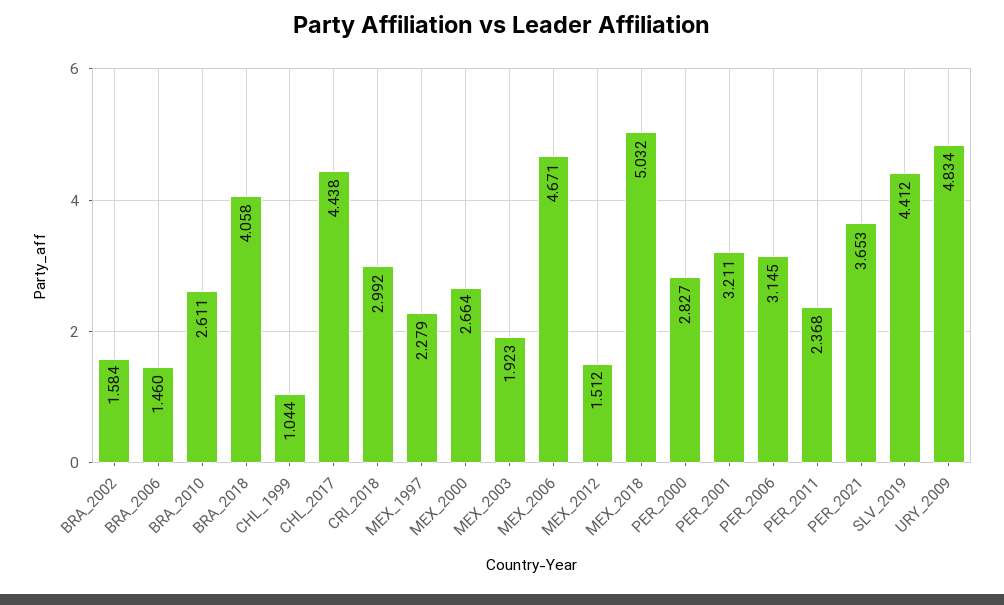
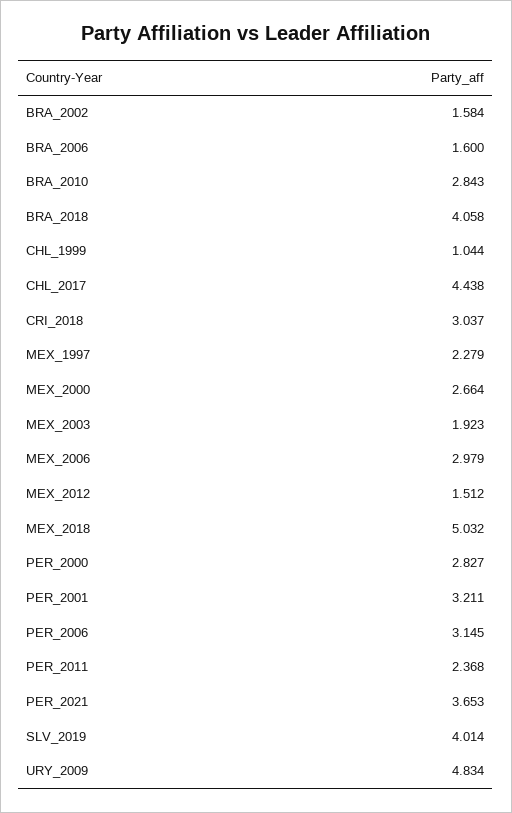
  {
    "BRA_2002": 1.584,
-   "BRA_2006": 1.46,
+   "BRA_2006": 1.6,
-   "BRA_2010": 2.611,
+   "BRA_2010": 2.843,
    "BRA_2018": 4.058,
    "CHL_1999": 1.044,
    "CHL_2017": 4.438,
-   "CRI_2018": 2.992,
+   "CRI_2018": 3.037,
    "MEX_1997": 2.279,
    "MEX_2000": 2.664,
    "MEX_2003": 1.923,
-   "MEX_2006": 4.671,
+   "MEX_2006": 2.979,
    "MEX_2012": 1.512,
    "MEX_2018": 5.032,
    "PER_2000": 2.827,
    "PER_2001": 3.211,
    "PER_2006": 3.145,
    "PER_2011": 2.368,
    "PER_2021": 3.653,
-   "SLV_2019": 4.412,
+   "SLV_2019": 4.014,
    "URY_2009": 4.834
  }

